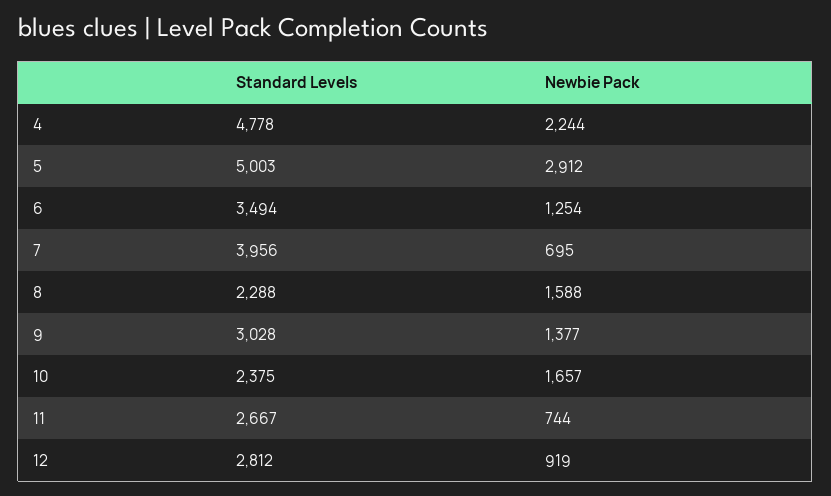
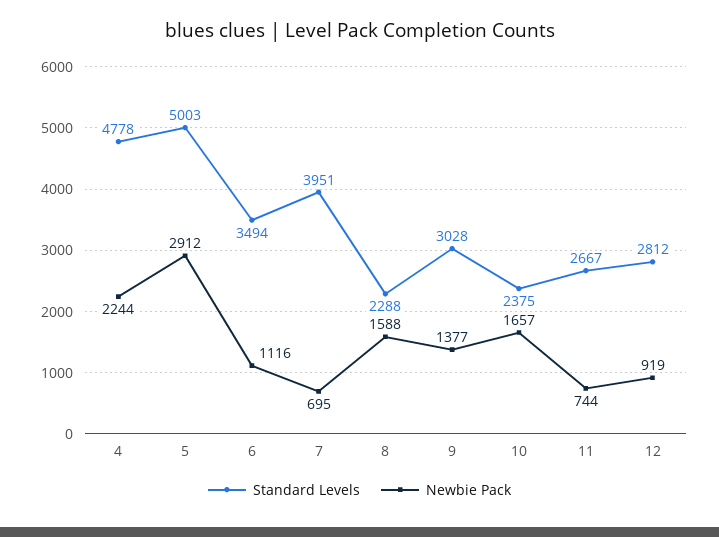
  {
    "Standard Levels": {
      "4": 4778,
      "5": 5003,
      "6": 3494,
-     "7": 3956,
+     "7": 3951,
      "8": 2288,
      "9": 3028,
      "10": 2375,
      "11": 2667,
      "12": 2812
    },
    "Newbie Pack": {
      "4": 2244,
      "5": 2912,
-     "6": 1254,
+     "6": 1116,
      "7": 695,
      "8": 1588,
      "9": 1377,
      "10": 1657,
      "11": 744,
      "12": 919
    }
  }

